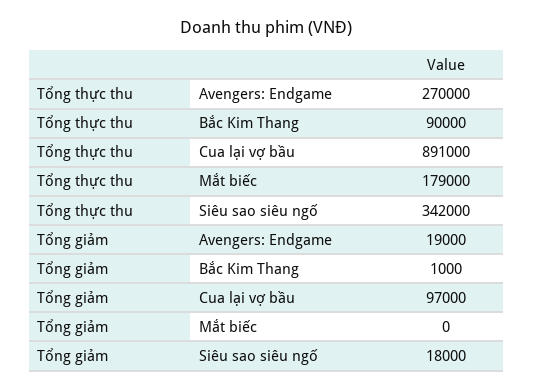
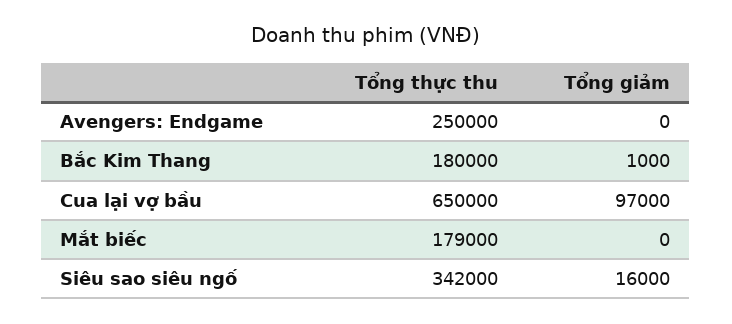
  {
    "Tổng thực thu": {
-     "Avengers: Endgame": 270000,
+     "Avengers: Endgame": 250000,
-     "Bắc Kim Thang": 90000,
+     "Bắc Kim Thang": 180000,
-     "Cua lại vợ bầu": 891000,
+     "Cua lại vợ bầu": 650000,
      "Mắt biếc": 179000,
      "Siêu sao siêu ngố": 342000
    },
    "Tổng giảm": {
-     "Avengers: Endgame": 19000,
+     "Avengers: Endgame": 0,
      "Bắc Kim Thang": 1000,
      "Cua lại vợ bầu": 97000,
      "Mắt biếc": 0,
-     "Siêu sao siêu ngố": 18000
+     "Siêu sao siêu ngố": 16000
    }
  }

